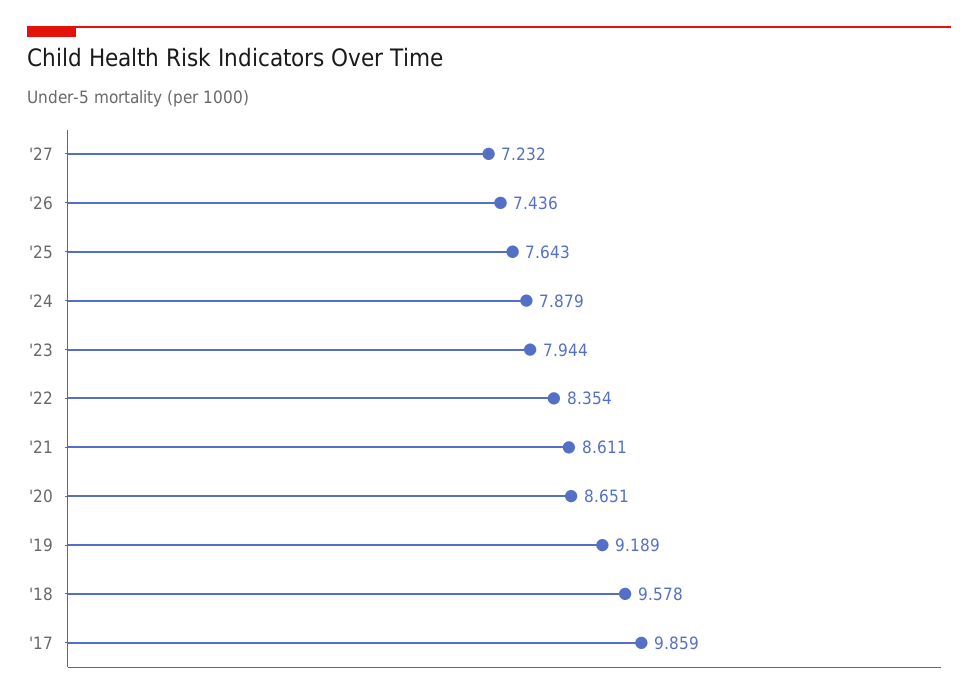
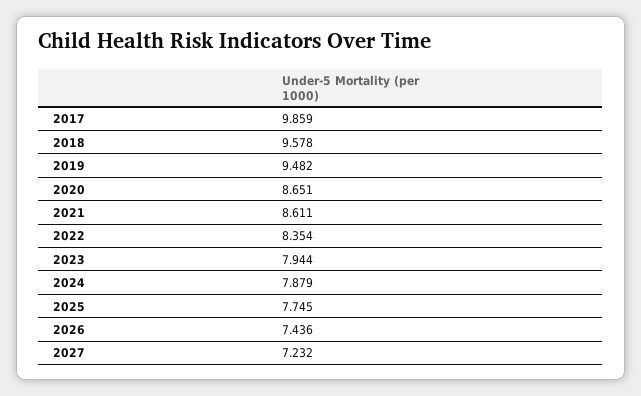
  {
    "'27": 7.232,
    "'26": 7.436,
-   "'25": 7.643,
+   "'25": 7.745,
    "'24": 7.879,
    "'23": 7.944,
    "'22": 8.354,
    "'21": 8.611,
    "'20": 8.651,
-   "'19": 9.189,
+   "'19": 9.482,
    "'18": 9.578,
    "'17": 9.859
  }

